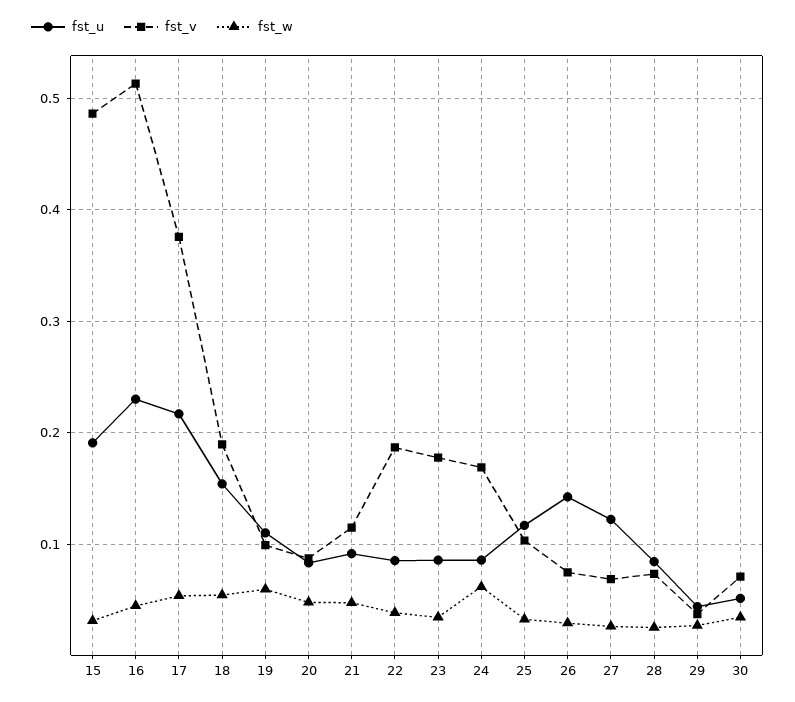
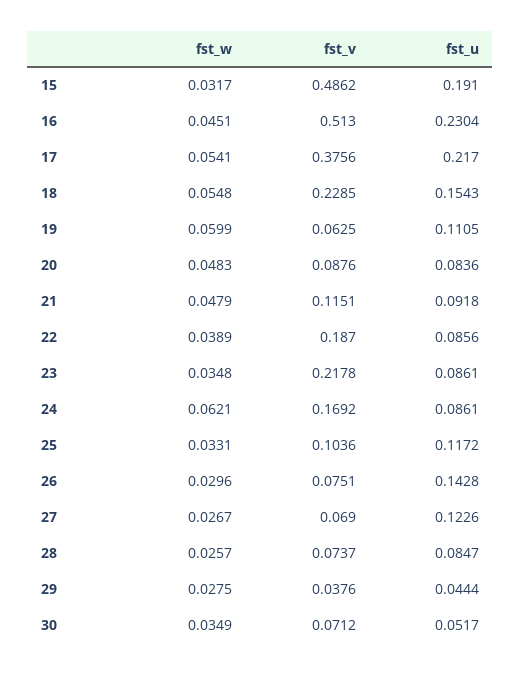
  {
    "fst_u": {
      "15": 0.191,
      "16": 0.2304,
      "17": 0.217,
      "18": 0.1543,
      "19": 0.1105,
      "20": 0.0836,
      "21": 0.0918,
      "22": 0.0856,
      "23": 0.0861,
      "24": 0.0861,
      "25": 0.1172,
      "26": 0.1428,
      "27": 0.1226,
      "28": 0.0847,
      "29": 0.0444,
      "30": 0.0517
    },
    "fst_v": {
      "15": 0.4862,
      "16": 0.513,
      "17": 0.3756,
-     "18": 0.19,
+     "18": 0.2285,
-     "19": 0.1,
+     "19": 0.0625,
      "20": 0.0876,
      "21": 0.1151,
      "22": 0.187,
-     "23": 0.18,
+     "23": 0.2178,
      "24": 0.1692,
      "25": 0.1036,
      "26": 0.0751,
      "27": 0.069,
      "28": 0.0737,
      "29": 0.0376,
      "30": 0.0712
    },
    "fst_w": {
      "15": 0.0317,
      "16": 0.0451,
      "17": 0.0541,
      "18": 0.0548,
      "19": 0.0599,
      "20": 0.0483,
      "21": 0.0479,
      "22": 0.0389,
      "23": 0.0348,
      "24": 0.0621,
      "25": 0.0331,
      "26": 0.0296,
      "27": 0.0267,
      "28": 0.0257,
      "29": 0.0275,
      "30": 0.0349
    }
  }

